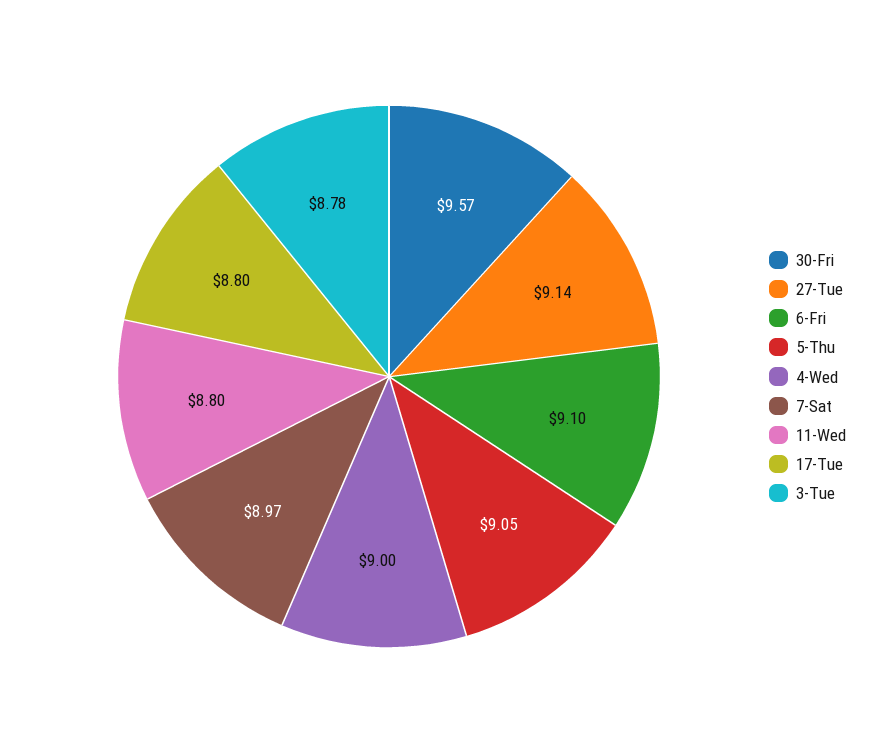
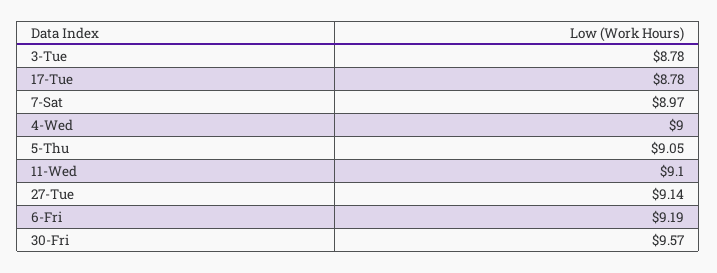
  {
    "30-Fri": 9.57,
    "27-Tue": 9.14,
-   "6-Fri": 9.1,
+   "6-Fri": 9.19,
    "5-Thu": 9.05,
    "4-Wed": 9,
    "7-Sat": 8.97,
-   "11-Wed": 8.8,
+   "11-Wed": 9.1,
-   "17-Tue": 8.8,
+   "17-Tue": 8.78,
    "3-Tue": 8.78
  }

